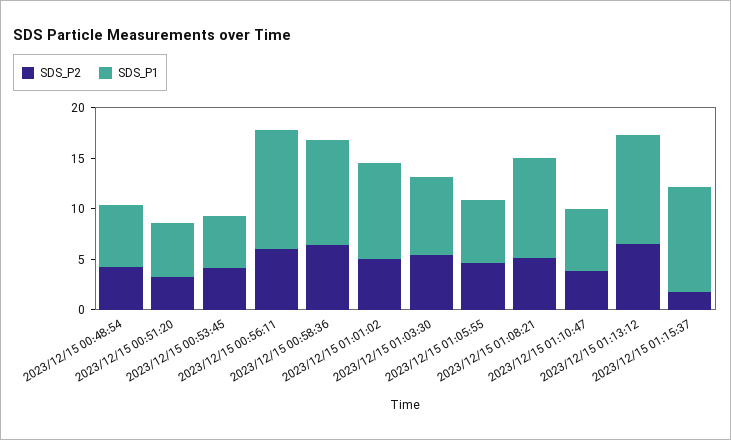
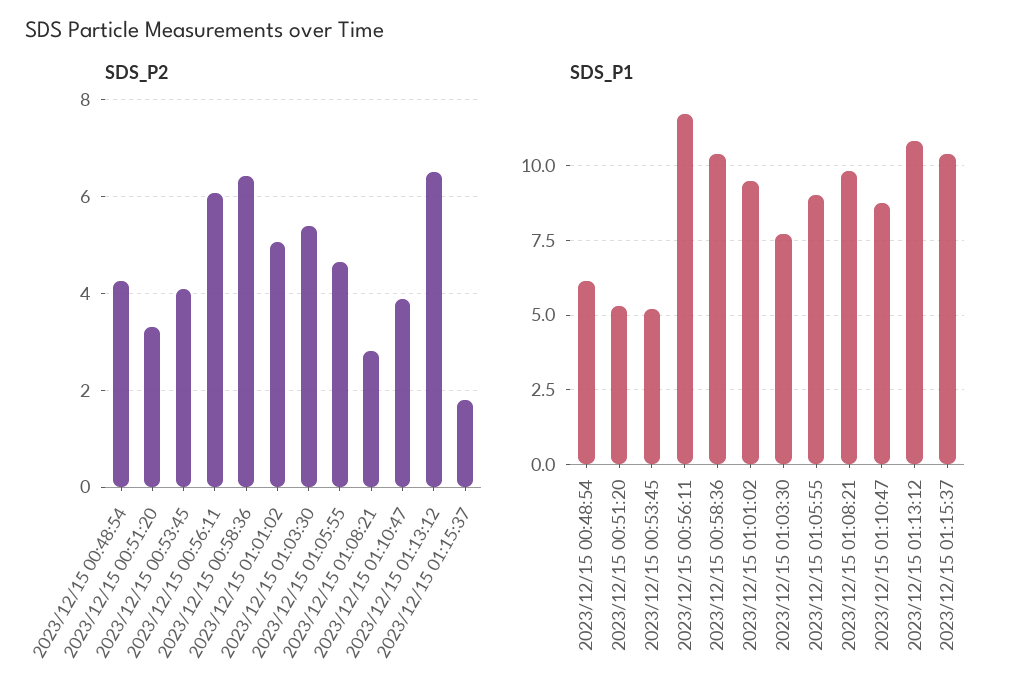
  {
    "SDS_P2": {
      "2023/12/15 00:48:54": 4.2,
      "2023/12/15 00:51:20": 3.4,
      "2023/12/15 00:53:45": 4.2,
      "2023/12/15 00:56:11": 6,
      "2023/12/15 00:58:36": 6.4,
      "2023/12/15 01:01:02": 5,
      "2023/12/15 01:03:30": 5.4,
      "2023/12/15 01:05:55": 4.6,
-     "2023/12/15 01:08:21": 5,
+     "2023/12/15 01:08:21": 2.8,
      "2023/12/15 01:10:47": 3.8,
      "2023/12/15 01:13:12": 6.6,
      "2023/12/15 01:15:37": 1.8
    },
    "SDS_P1": {
      "2023/12/15 00:48:54": 6.25,
      "2023/12/15 00:51:20": 5.25,
      "2023/12/15 00:53:45": 5.25,
      "2023/12/15 00:56:11": 11.75,
      "2023/12/15 00:58:36": 10.5,
      "2023/12/15 01:01:02": 9.5,
      "2023/12/15 01:03:30": 7.75,
-     "2023/12/15 01:05:55": 6,
+     "2023/12/15 01:05:55": 9,
      "2023/12/15 01:08:21": 9.75,
-     "2023/12/15 01:10:47": 6,
+     "2023/12/15 01:10:47": 8.75,
      "2023/12/15 01:13:12": 10.75,
      "2023/12/15 01:15:37": 10.5
    }
  }

